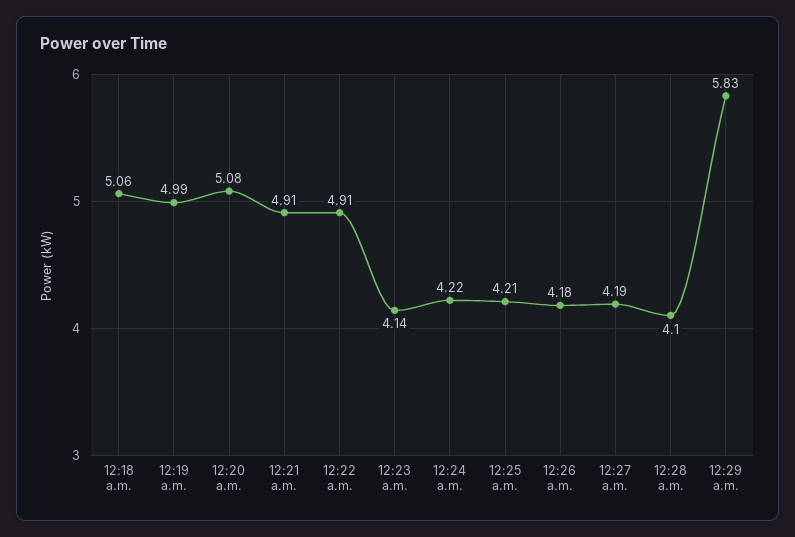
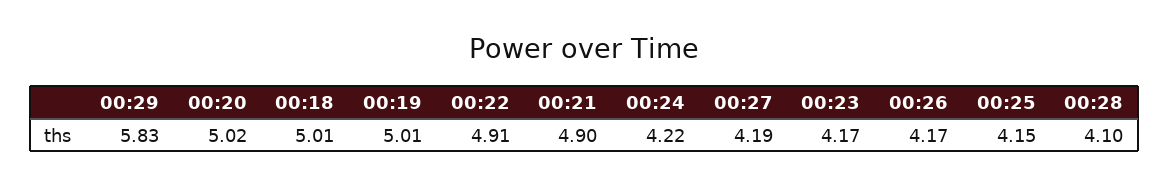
  {
-   "12:18 a.m.": 5.06,
+   "12:18 a.m.": 5.01,
-   "12:19 a.m.": 4.99,
+   "12:19 a.m.": 5.01,
-   "12:20 a.m.": 5.08,
+   "12:20 a.m.": 5.02,
-   "12:21 a.m.": 4.91,
+   "12:21 a.m.": 4.9,
    "12:22 a.m.": 4.91,
-   "12:23 a.m.": 4.14,
+   "12:23 a.m.": 4.17,
    "12:24 a.m.": 4.22,
-   "12:25 a.m.": 4.21,
+   "12:25 a.m.": 4.15,
-   "12:26 a.m.": 4.18,
+   "12:26 a.m.": 4.17,
    "12:27 a.m.": 4.19,
    "12:28 a.m.": 4.1,
    "12:29 a.m.": 5.83
  }

